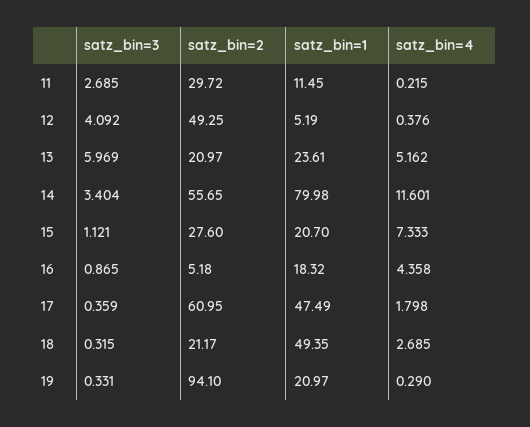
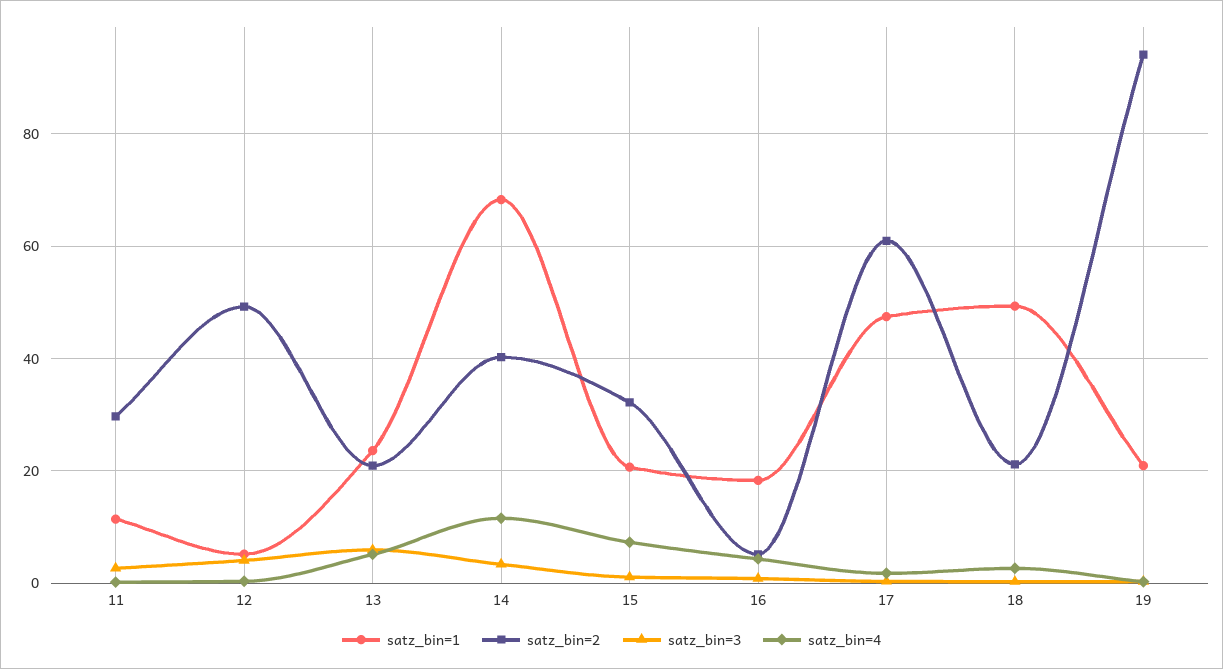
  {
    "satz_bin=3": {
      "11": 2.685,
      "12": 4.092,
      "13": 5.969,
      "14": 3.404,
      "15": 1.121,
      "16": 0.865,
      "17": 0.359,
      "18": 0.315,
      "19": 0.331
    },
    "satz_bin=2": {
      "11": 29.72,
      "12": 49.25,
      "13": 20.97,
-     "14": 55.65,
+     "14": 40,
-     "15": 27.6,
+     "15": 32,
      "16": 5.18,
      "17": 60.95,
      "18": 21.17,
      "19": 94.1
    },
    "satz_bin=1": {
      "11": 11.45,
      "12": 5.19,
      "13": 23.61,
-     "14": 79.98,
+     "14": 68,
      "15": 20.7,
      "16": 18.32,
      "17": 47.49,
      "18": 49.35,
      "19": 20.97
    },
    "satz_bin=4": {
      "11": 0.215,
      "12": 0.376,
      "13": 5.162,
      "14": 11.601,
      "15": 7.333,
      "16": 4.358,
      "17": 1.798,
      "18": 2.685,
      "19": 0.29
    }
  }

